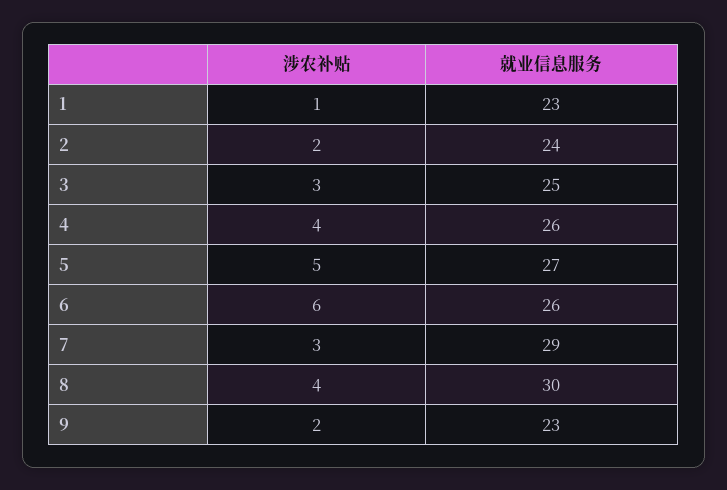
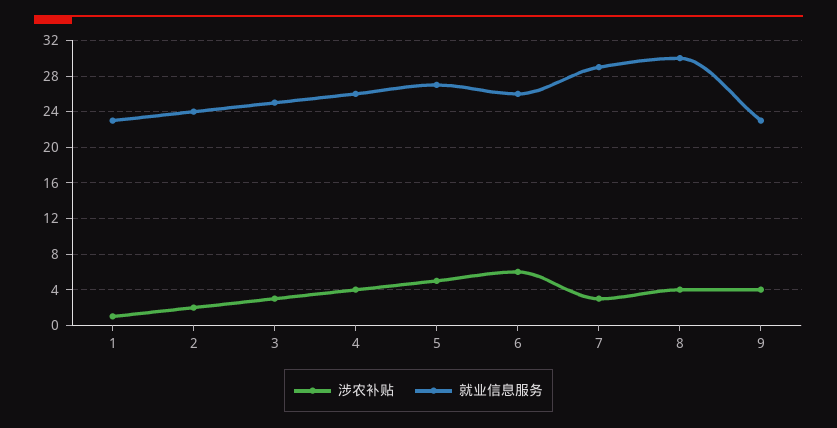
  {
    "涉农补贴": {
      "1": 1,
      "2": 2,
      "3": 3,
      "4": 4,
      "5": 5,
      "6": 6,
      "7": 3,
      "8": 4,
-     "9": 2
+     "9": 4
    },
    "就业信息服务": {
      "1": 23,
      "2": 24,
      "3": 25,
      "4": 26,
      "5": 27,
      "6": 26,
      "7": 29,
      "8": 30,
      "9": 23
    }
  }

